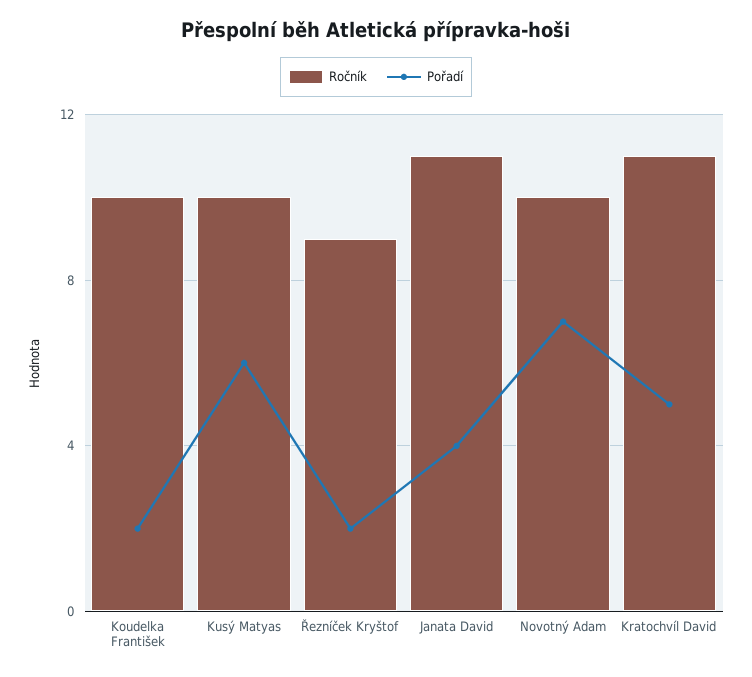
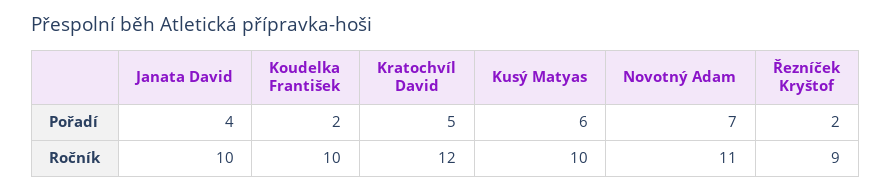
  {
    "Ročník": {
      "Koudelka František": 10,
      "Kusý Matyas": 10,
      "Řezníček Kryštof": 9,
-     "Janata David": 11,
+     "Janata David": 10,
-     "Novotný Adam": 10,
+     "Novotný Adam": 11,
-     "Kratochvíl David": 11
+     "Kratochvíl David": 12
    },
    "Pořadí": {
      "Koudelka František": 2,
      "Kusý Matyas": 6,
      "Řezníček Kryštof": 2,
      "Janata David": 4,
      "Novotný Adam": 7,
      "Kratochvíl David": 5
    }
  }

